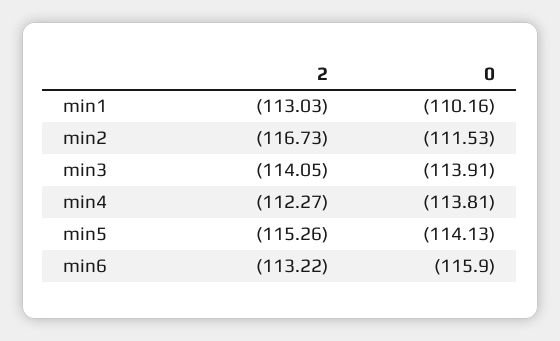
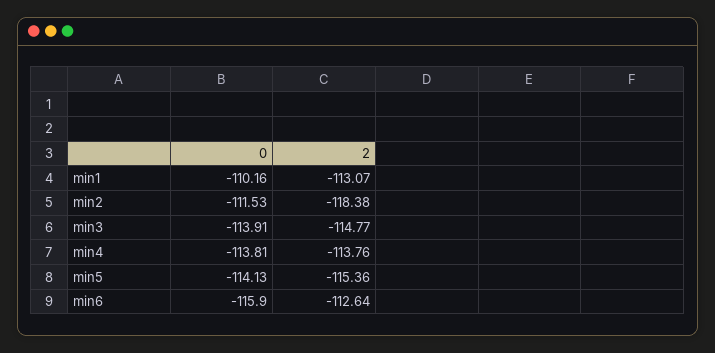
  {
    "2": {
-     "min1": -113.03,
+     "min1": -113.07,
-     "min2": -116.73,
+     "min2": -118.38,
-     "min3": -114.05,
+     "min3": -114.77,
-     "min4": -112.27,
+     "min4": -113.76,
-     "min5": -115.26,
+     "min5": -115.36,
-     "min6": -113.22
+     "min6": -112.64
    },
    "0": {
      "min1": -110.16,
      "min2": -111.53,
      "min3": -113.91,
      "min4": -113.81,
      "min5": -114.13,
      "min6": -115.9
    }
  }

